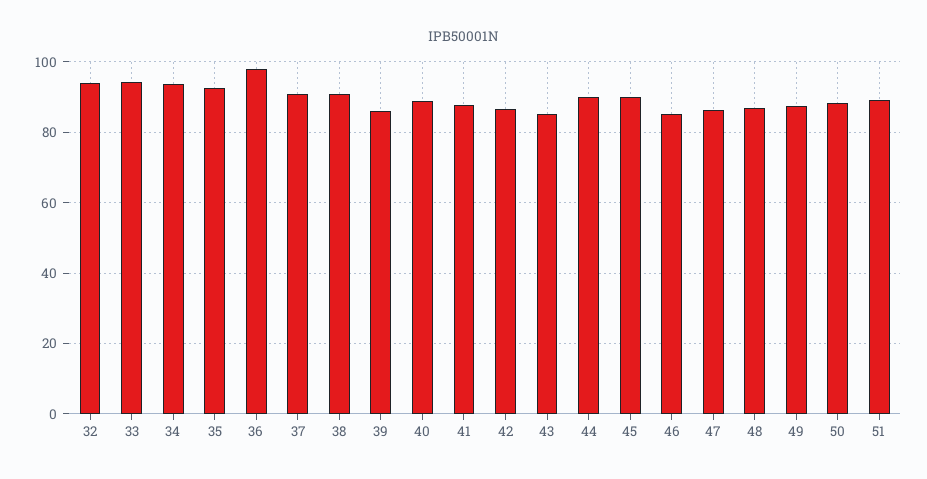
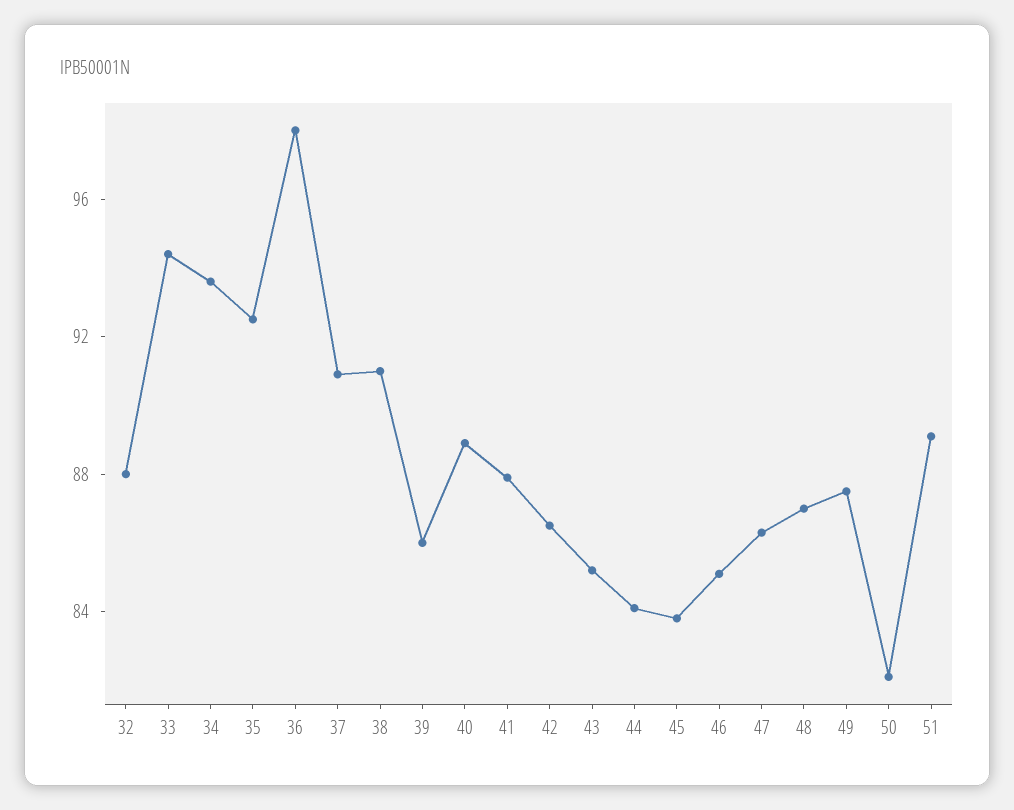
  {
-   "32": 94,
+   "32": 88,
    "33": 94,
    "34": 94,
    "35": 93,
    "36": 98,
    "37": 91,
    "38": 91,
    "39": 86,
    "40": 89,
    "41": 88,
    "42": 87,
    "43": 85,
-   "44": 90,
+   "44": 84,
-   "45": 90,
+   "45": 84,
    "46": 85,
    "47": 86,
    "48": 87,
    "49": 88,
-   "50": 88,
+   "50": 82,
    "51": 89
  }

